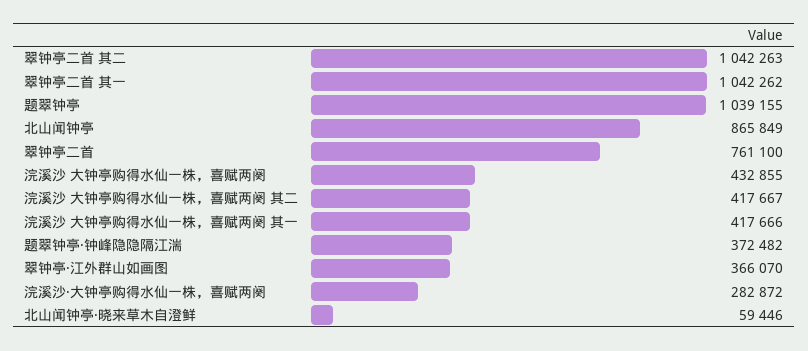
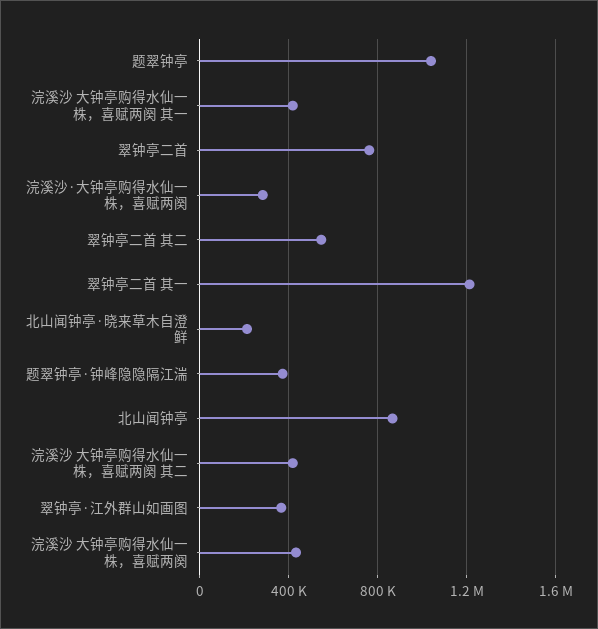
  {
-   "翠钟亭二首 其二": 1042263,
+   "翠钟亭二首 其二": 550000,
-   "翠钟亭二首 其一": 1042262,
+   "翠钟亭二首 其一": 1200000,
    "题翠钟亭": 1039155,
    "北山闻钟亭": 865849,
    "翠钟亭二首": 761100,
    "浣溪沙 大钟亭购得水仙一株，喜赋两阕": 432855,
    "浣溪沙 大钟亭购得水仙一株，喜赋两阕 其二": 417667,
    "浣溪沙 大钟亭购得水仙一株，喜赋两阕 其一": 417666,
    "题翠钟亭·钟峰隐隐隔江湍": 372482,
    "翠钟亭·江外群山如画图": 366070,
    "浣溪沙·大钟亭购得水仙一株，喜赋两阕": 282872,
-   "北山闻钟亭·晓来草木自澄鲜": 59446
+   "北山闻钟亭·晓来草木自澄鲜": 200000
  }

